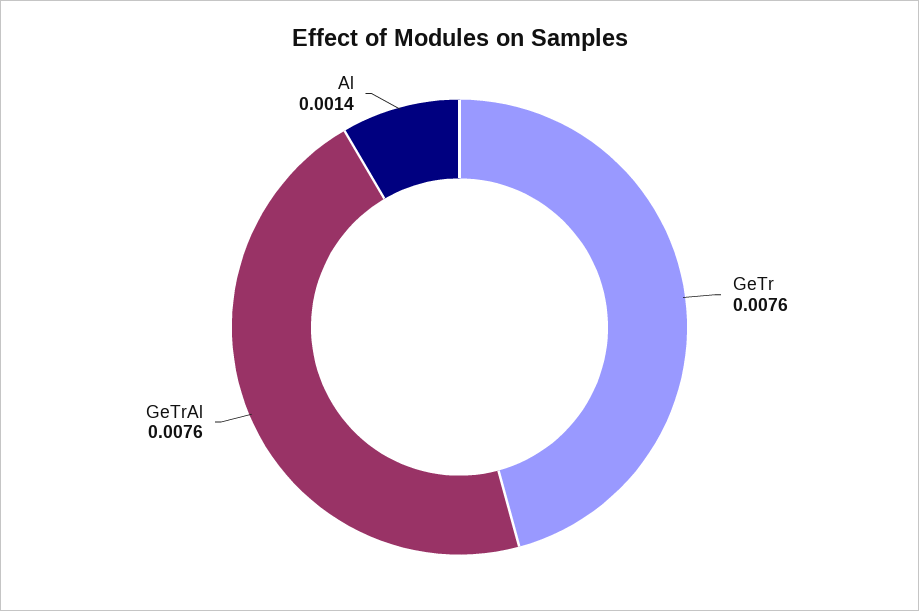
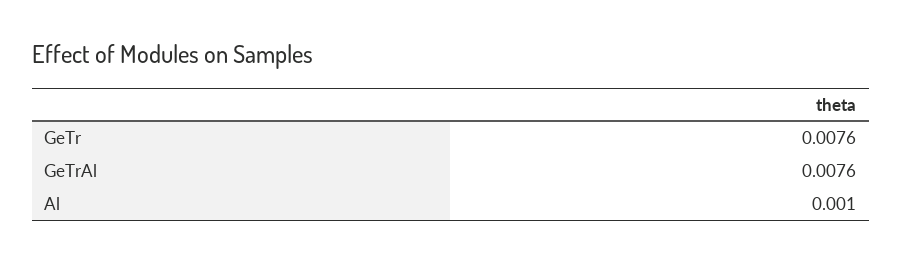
  {
    "GeTr": 0.0076,
    "GeTrAl": 0.0076,
-   "Al": 0.0014
+   "Al": 0.001
  }

